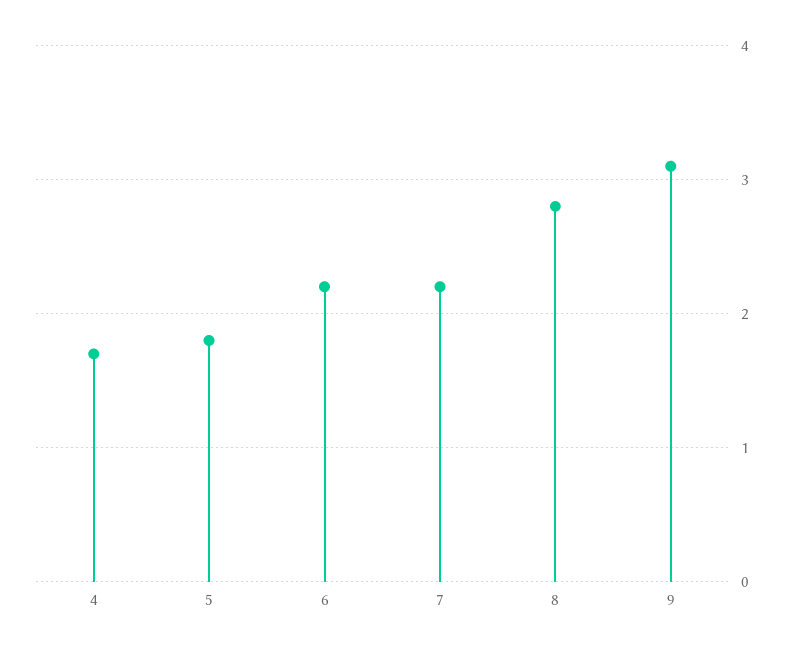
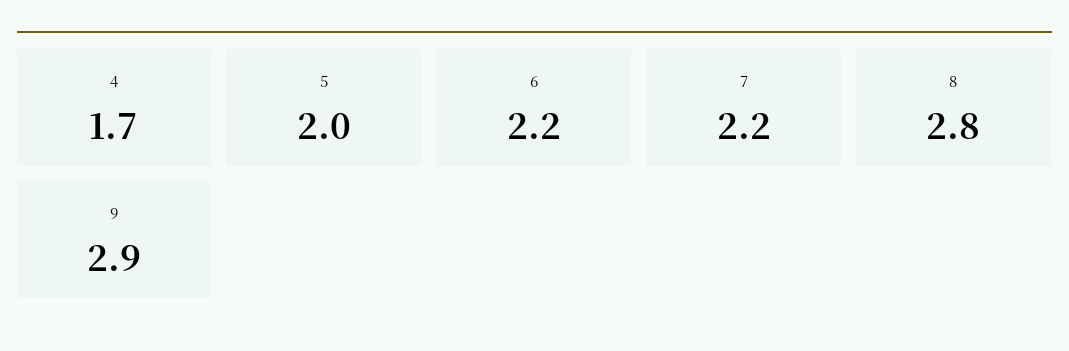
  {
    "4": 1.7,
-   "5": 1.8,
+   "5": 2,
    "6": 2.2,
    "7": 2.2,
    "8": 2.8,
-   "9": 3.1
+   "9": 2.9
  }

